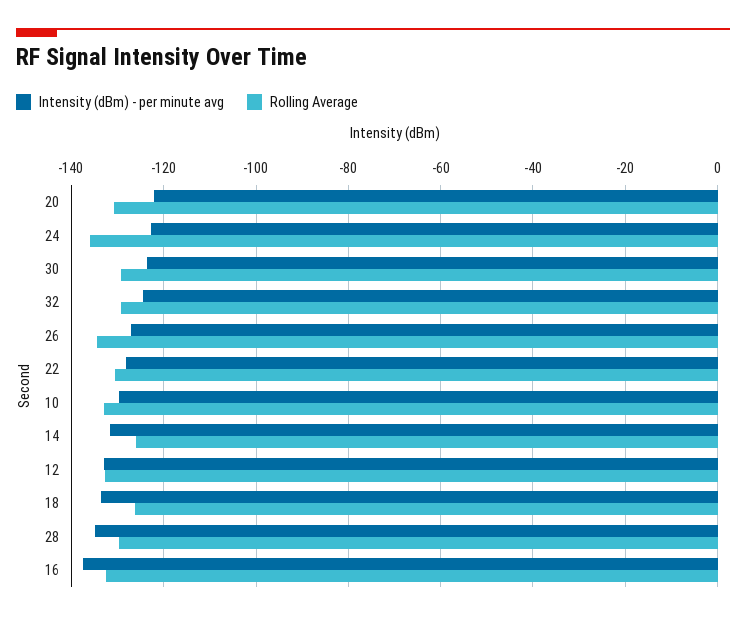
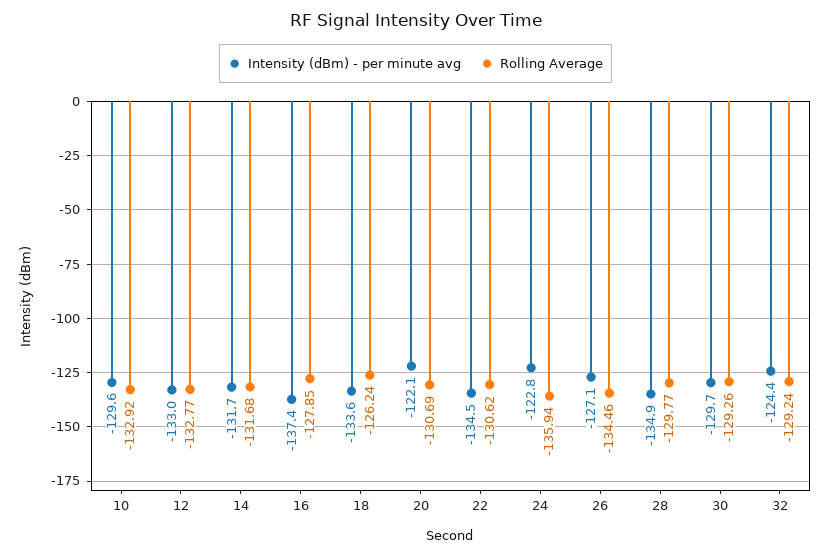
  {
    "Intensity (dBm) - per minute avg": {
      "20": -122.1,
      "24": -122.8,
-     "30": -124,
+     "30": -129.7,
      "32": -124.4,
      "26": -127.1,
-     "22": -128,
+     "22": -134.5,
      "10": -129.6,
      "14": -131.7,
      "12": -133,
      "18": -133.6,
      "28": -134.9,
      "16": -137.4
    },
    "Rolling Average": {
      "20": -130.69,
      "24": -135.94,
      "30": -129.26,
      "32": -129.24,
      "26": -134.46,
      "22": -130.62,
      "10": -132.92,
-     "14": -126,
+     "14": -131.68,
      "12": -132.77,
      "18": -126.24,
      "28": -129.77,
-     "16": -132
+     "16": -127.85
    }
  }

